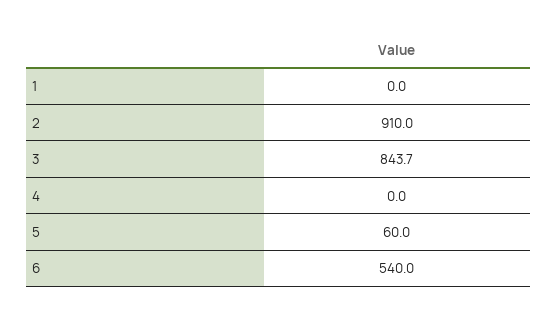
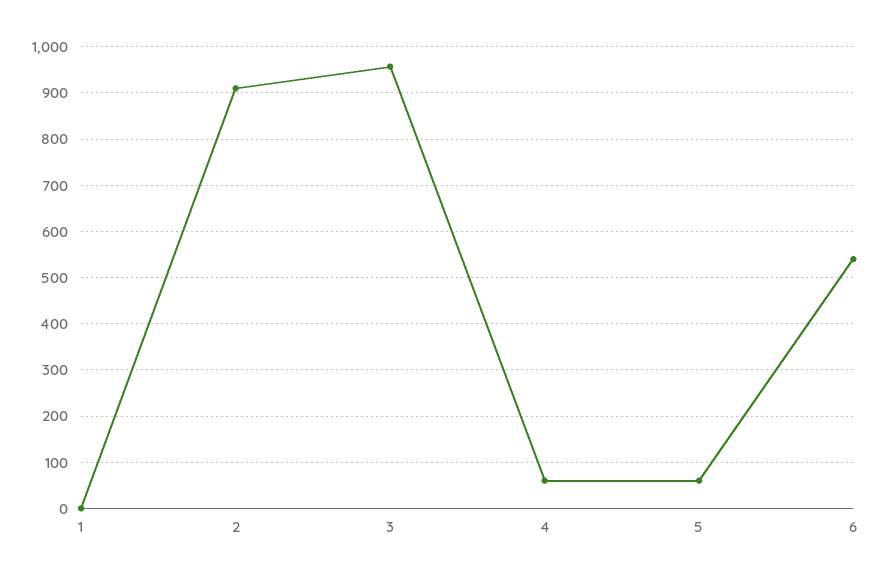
  {
    "1": 0,
    "2": 910,
-   "3": 843.7,
+   "3": 960,
-   "4": 0,
+   "4": 60,
    "5": 60,
    "6": 540
  }

